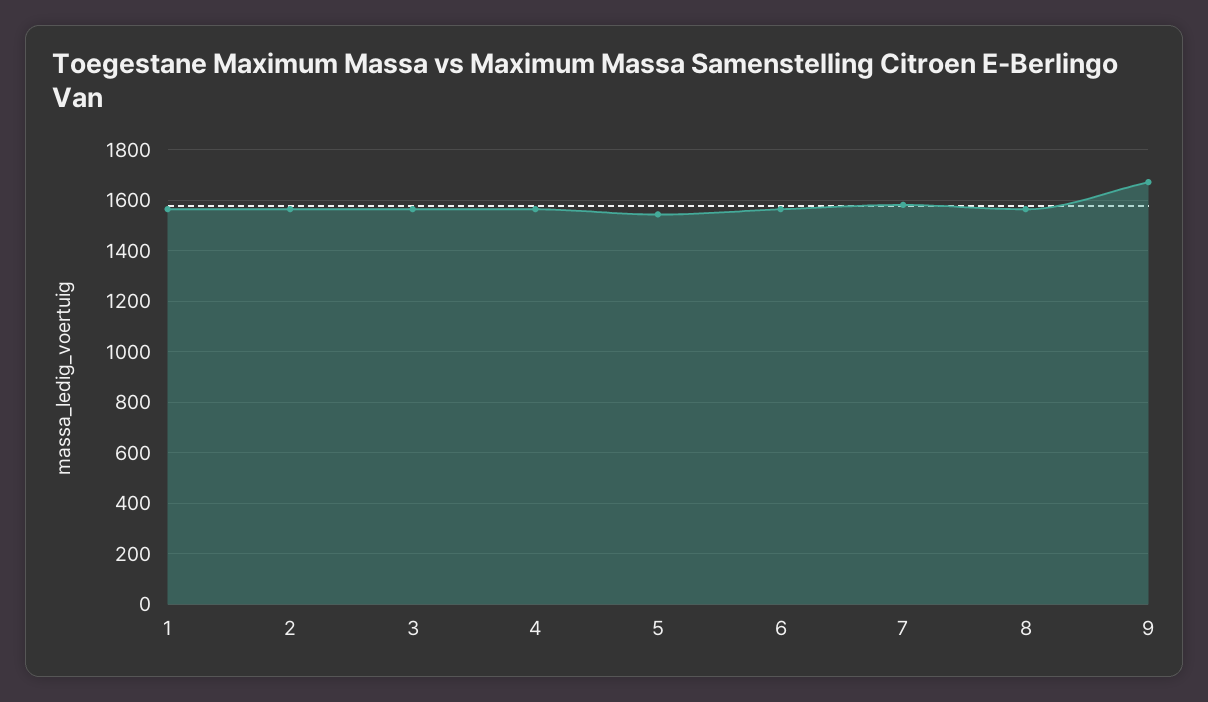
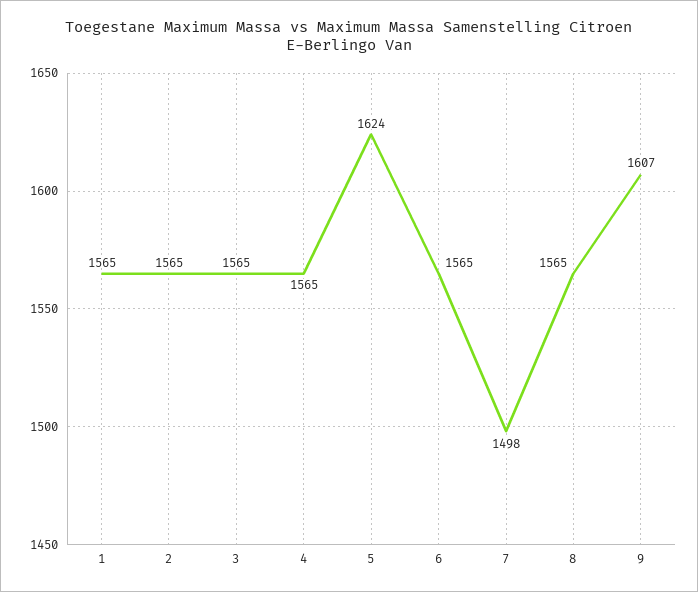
  {
    "1": 1565,
    "2": 1565,
    "3": 1565,
    "4": 1565,
-   "5": 1550,
+   "5": 1624,
    "6": 1565,
-   "7": 1575,
+   "7": 1498,
    "8": 1565,
-   "9": 1675
+   "9": 1607
  }

